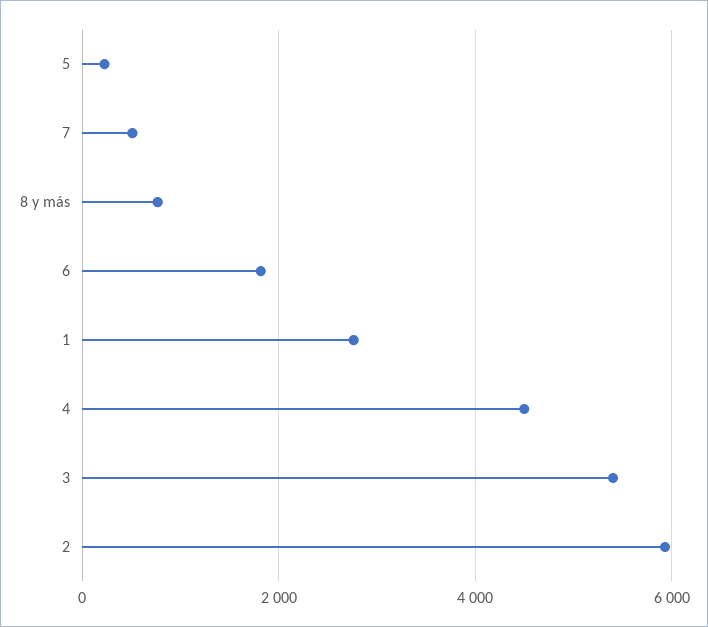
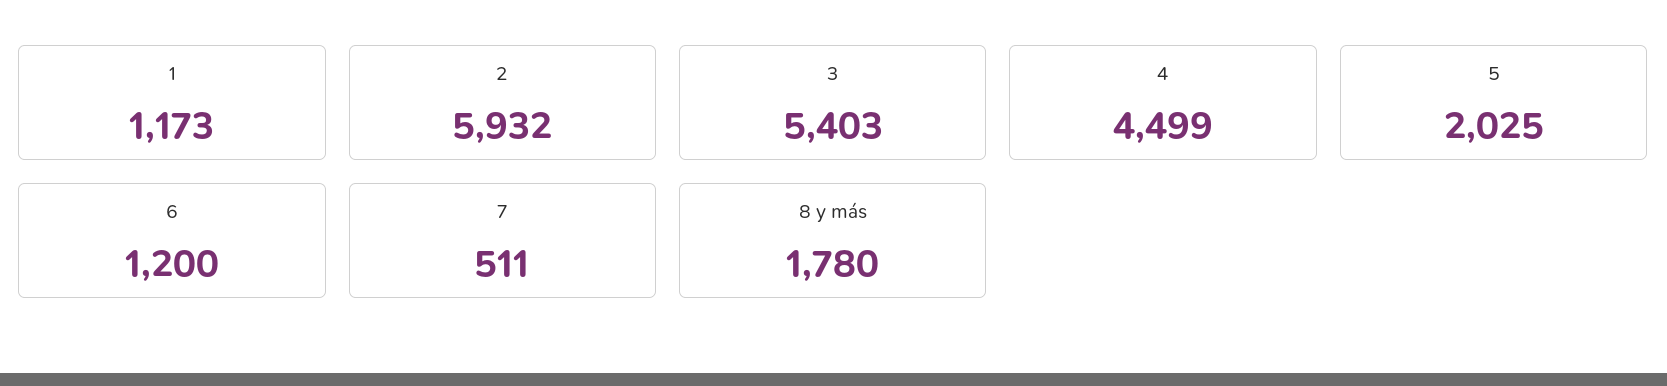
  {
-   "5": 200,
+   "5": 2025,
    "7": 511,
-   "8 y más": 800,
+   "8 y más": 1780,
-   "6": 1800,
+   "6": 1200,
-   "1": 2800,
+   "1": 1173,
    "4": 4499,
    "3": 5403,
    "2": 5932
  }

